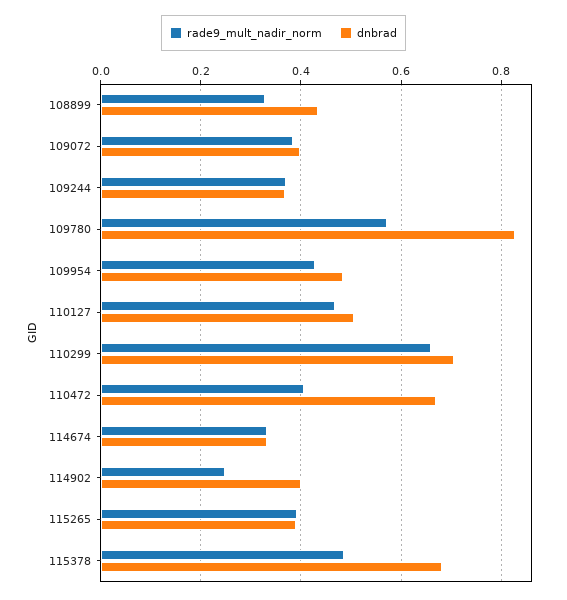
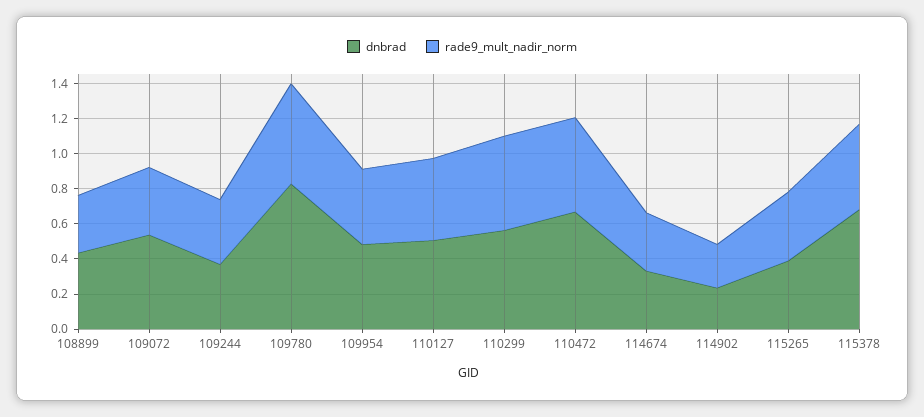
  {
    "rade9_mult_nadir_norm": {
      "108899": 0.32,
      "109072": 0.38,
      "109244": 0.36,
      "109780": 0.58,
      "109954": 0.42,
      "110127": 0.46,
-     "110299": 0.66,
+     "110299": 0.55,
-     "110472": 0.4,
+     "110472": 0.55,
      "114674": 0.34,
      "114902": 0.24,
      "115265": 0.4,
      "115378": 0.48
    },
    "dnbrad": {
      "108899": 0.44,
-     "109072": 0.4,
+     "109072": 0.55,
      "109244": 0.36,
      "109780": 0.82,
      "109954": 0.48,
      "110127": 0.5,
-     "110299": 0.7,
+     "110299": 0.55,
      "110472": 0.66,
      "114674": 0.34,
-     "114902": 0.4,
+     "114902": 0.25,
      "115265": 0.4,
      "115378": 0.68
    }
  }

